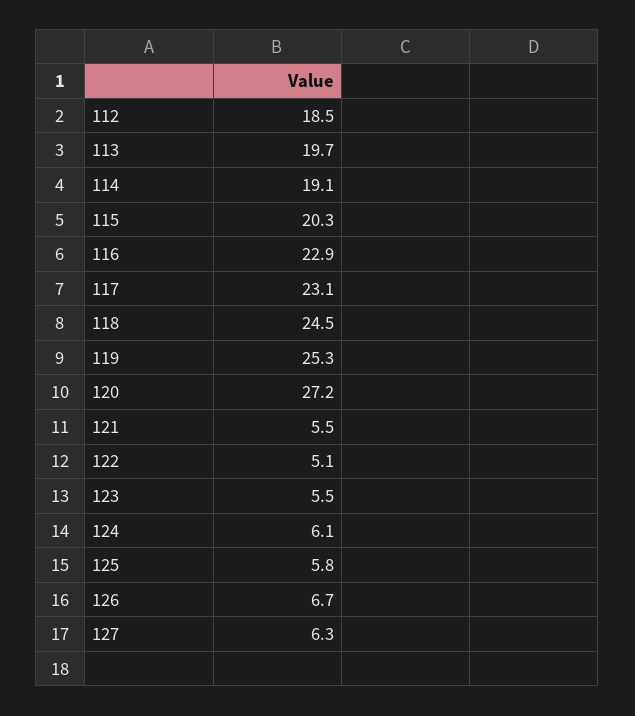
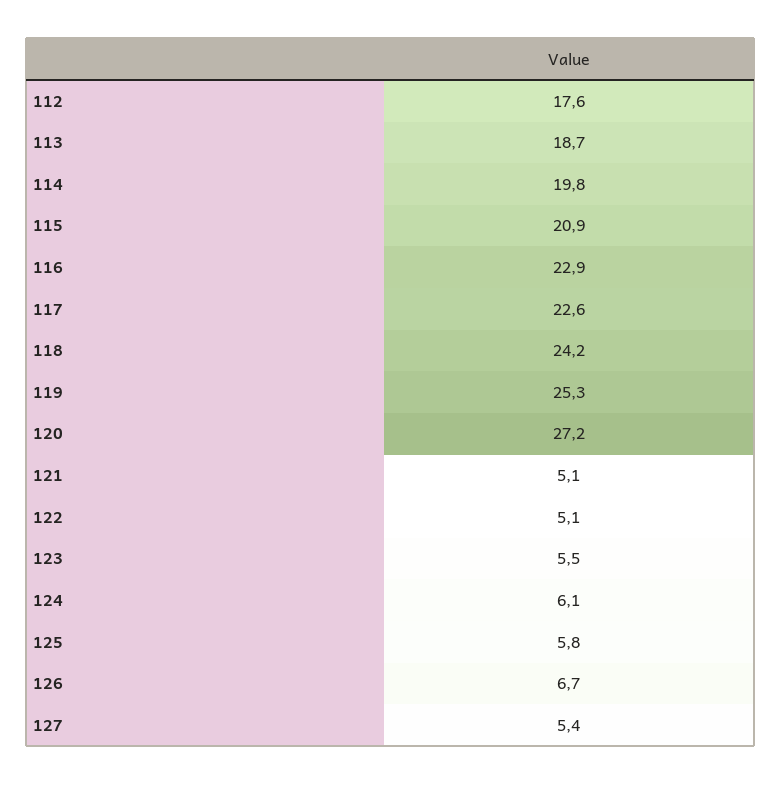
  {
-   "112": 18.5,
+   "112": 17.6,
-   "113": 19.7,
+   "113": 18.7,
-   "114": 19.1,
+   "114": 19.8,
-   "115": 20.3,
+   "115": 20.9,
    "116": 22.9,
-   "117": 23.1,
+   "117": 22.6,
-   "118": 24.5,
+   "118": 24.2,
    "119": 25.3,
    "120": 27.2,
-   "121": 5.5,
+   "121": 5.1,
    "122": 5.1,
    "123": 5.5,
    "124": 6.1,
    "125": 5.8,
    "126": 6.7,
-   "127": 6.3
+   "127": 5.4
  }

